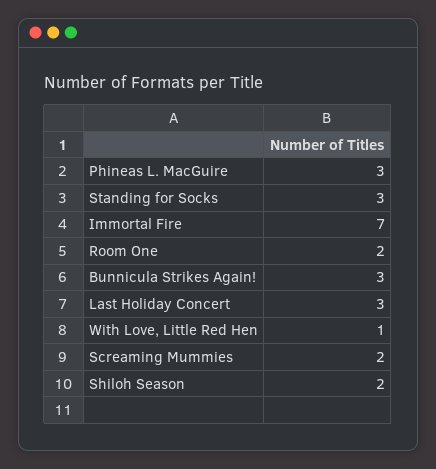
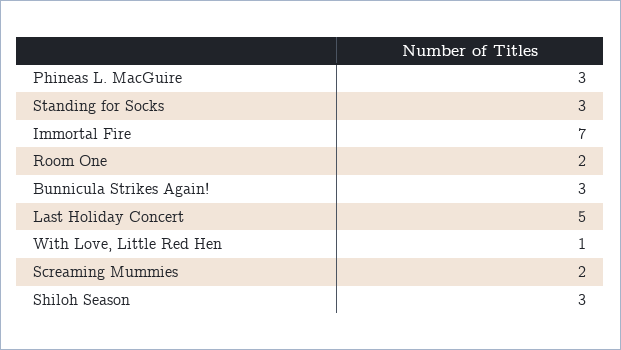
  {
    "Phineas L. MacGuire": 3,
    "Standing for Socks": 3,
    "Immortal Fire": 7,
    "Room One": 2,
    "Bunnicula Strikes Again!": 3,
-   "Last Holiday Concert": 3,
+   "Last Holiday Concert": 5,
    "With Love, Little Red Hen": 1,
    "Screaming Mummies": 2,
-   "Shiloh Season": 2
+   "Shiloh Season": 3
  }

